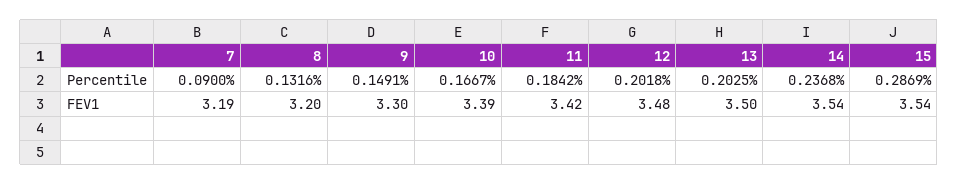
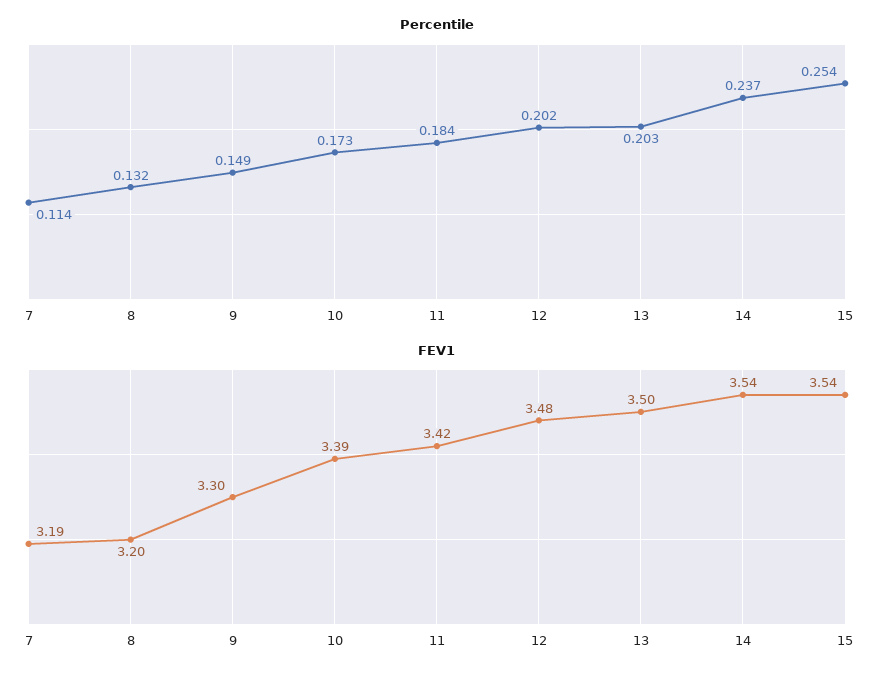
  {
    "Percentile": {
-     "7": 0.09,
+     "7": 0.114,
      "8": 0.1316,
      "9": 0.1491,
-     "10": 0.1667,
+     "10": 0.173,
      "11": 0.1842,
      "12": 0.2018,
      "13": 0.2025,
      "14": 0.2368,
-     "15": 0.2869
+     "15": 0.254
    },
    "FEV1": {
      "7": 3.19,
      "8": 3.2,
      "9": 3.3,
      "10": 3.39,
      "11": 3.42,
      "12": 3.48,
      "13": 3.5,
      "14": 3.54,
      "15": 3.54
    }
  }

